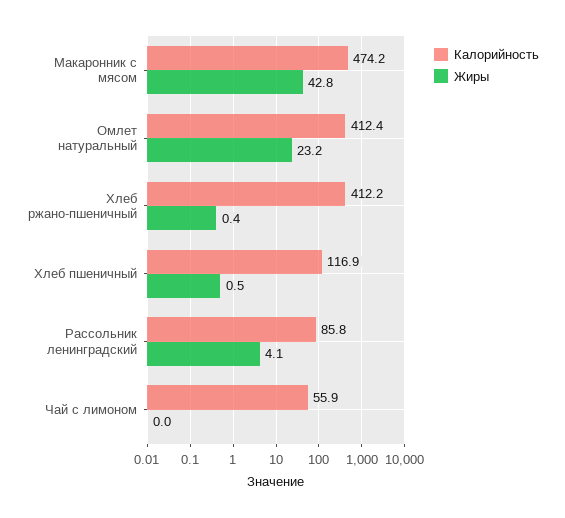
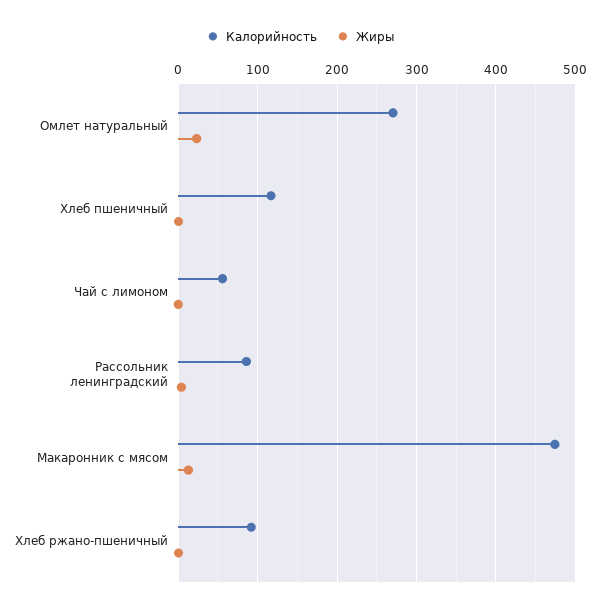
  {
    "Калорийность": {
      "Макаронник с мясом": 474.2,
-     "Омлет натуральный": 412.4,
+     "Омлет натуральный": 270,
-     "Хлеб ржано-пшеничный": 412.2,
+     "Хлеб ржано-пшеничный": 90,
      "Хлеб пшеничный": 116.9,
      "Рассольник ленинградский": 85.8,
      "Чай с лимоном": 55.9
    },
    "Жиры": {
-     "Макаронник с мясом": 42.8,
+     "Макаронник с мясом": 10,
      "Омлет натуральный": 23.2,
      "Хлеб ржано-пшеничный": 0.4,
      "Хлеб пшеничный": 0.5,
      "Рассольник ленинградский": 4.1,
      "Чай с лимоном": 0
    }
  }

